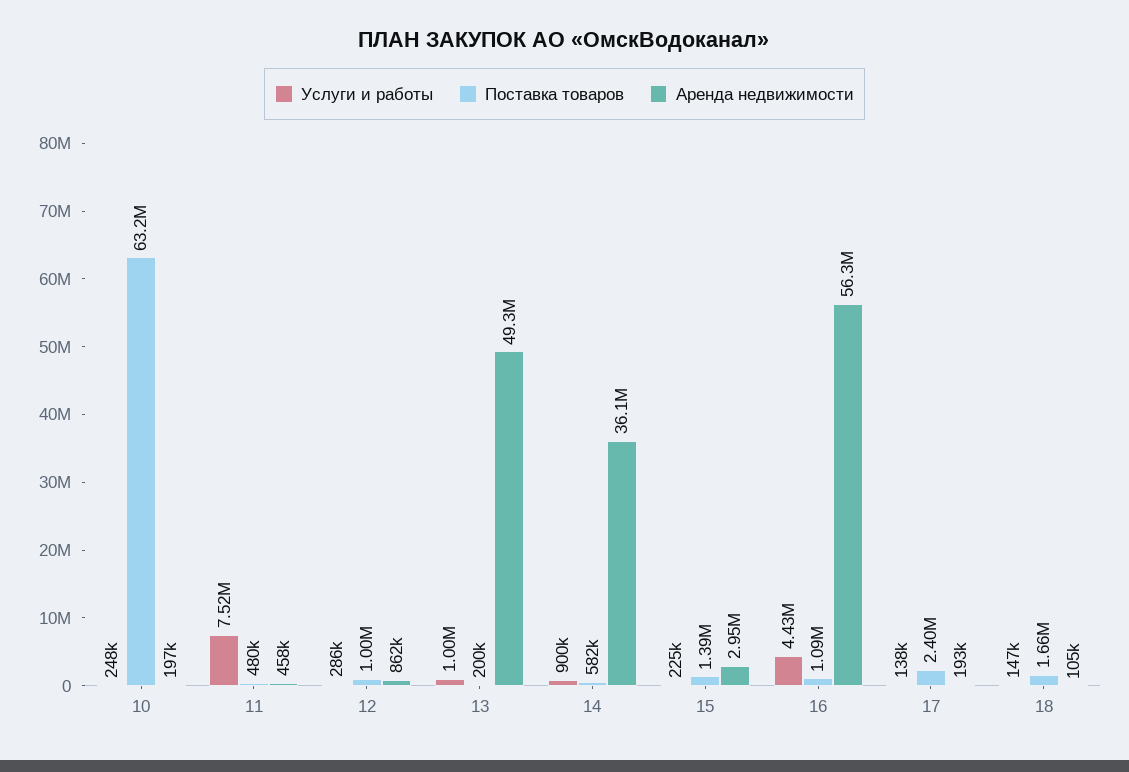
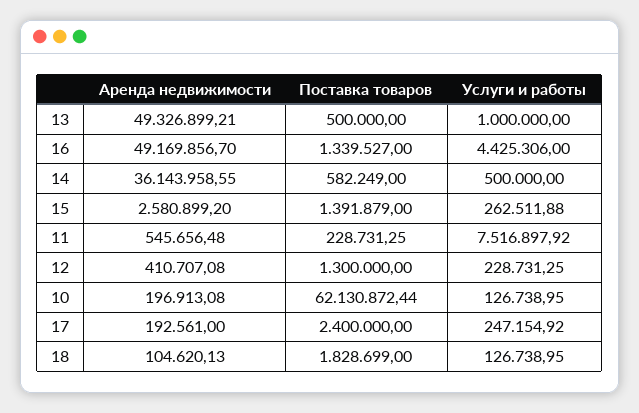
  {
    "Услуги и работы": {
-     "10": 248000,
+     "10": 126738.95,
      "11": 7516897.92,
-     "12": 286000,
+     "12": 228731.25,
      "13": 1000000,
-     "14": 900000,
+     "14": 500000,
-     "15": 225000,
+     "15": 262511.88,
      "16": 4425306,
-     "17": 138000,
+     "17": 247154.92,
-     "18": 147000
+     "18": 126738.95
    },
    "Поставка товаров": {
-     "10": 63200000,
+     "10": 62130872.44,
-     "11": 480000,
+     "11": 228731.25,
-     "12": 1000000,
+     "12": 1300000,
-     "13": 200000,
+     "13": 500000,
      "14": 582249,
      "15": 1391879,
-     "16": 1090000,
+     "16": 1339527,
      "17": 2400000,
-     "18": 1660000
+     "18": 1828699
    },
    "Аренда недвижимости": {
      "10": 196913.08,
-     "11": 458000,
+     "11": 545656.48,
-     "12": 862000,
+     "12": 410707.08,
      "13": 49326899.21,
      "14": 36143958.55,
-     "15": 2950000,
+     "15": 2580899.2,
-     "16": 56300000,
+     "16": 49169856.7,
      "17": 192561,
      "18": 104620.13
    }
  }

